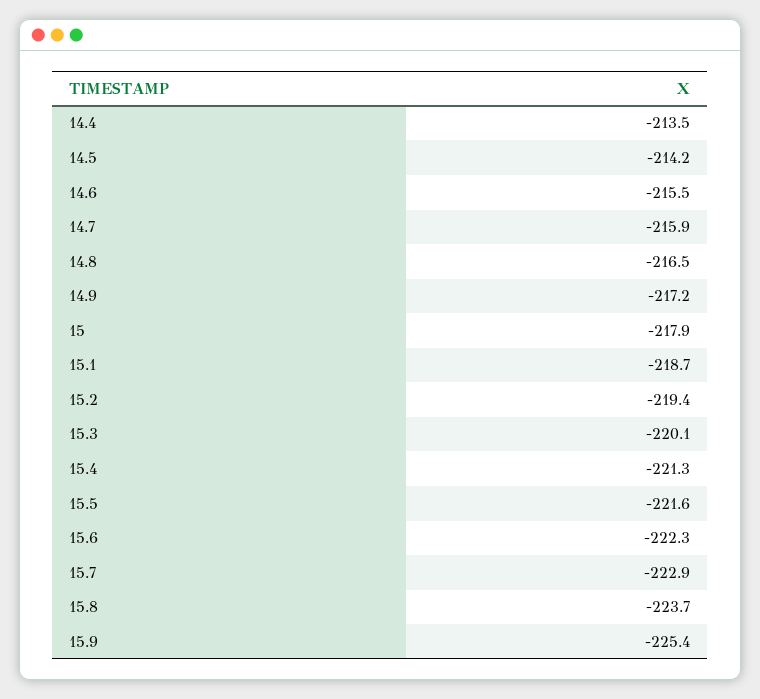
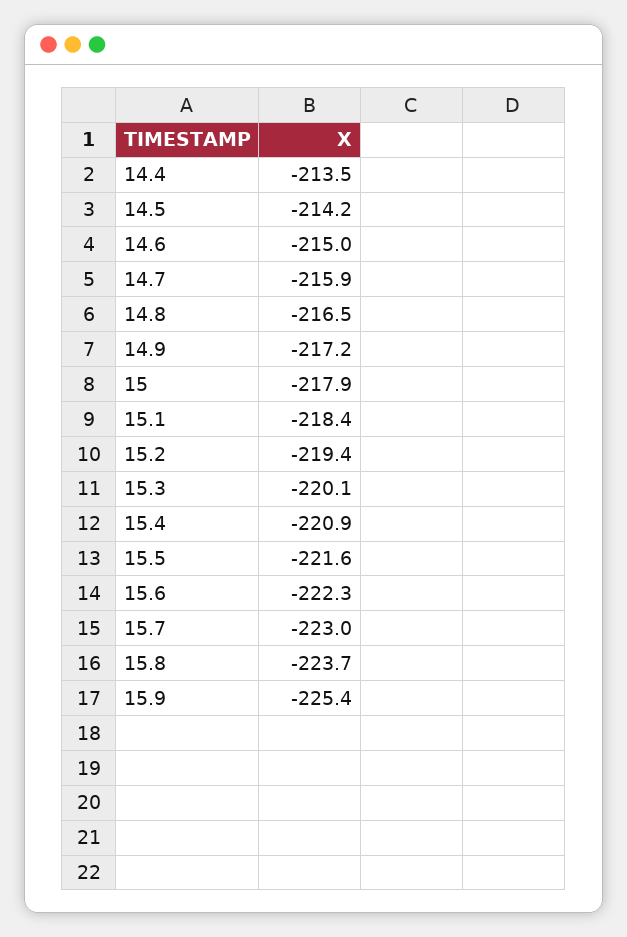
  {
    "14.4": -213.5,
    "14.5": -214.2,
-   "14.6": -215.5,
+   "14.6": -215,
    "14.7": -215.9,
    "14.8": -216.5,
    "14.9": -217.2,
    "15": -217.9,
-   "15.1": -218.7,
+   "15.1": -218.4,
    "15.2": -219.4,
    "15.3": -220.1,
-   "15.4": -221.3,
+   "15.4": -220.9,
    "15.5": -221.6,
    "15.6": -222.3,
-   "15.7": -222.9,
+   "15.7": -223,
    "15.8": -223.7,
    "15.9": -225.4
  }

